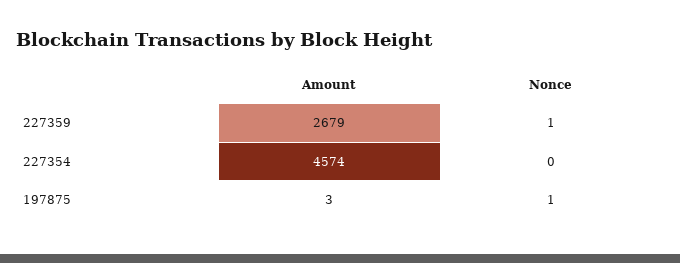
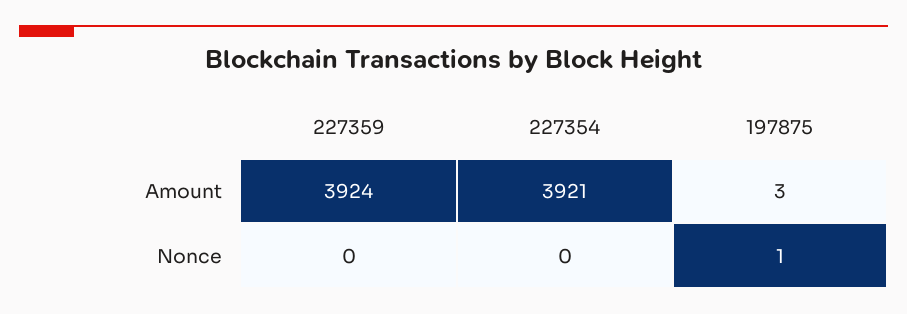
  {
    "Amount": {
-     "227359": 2679,
+     "227359": 3924,
-     "227354": 4574,
+     "227354": 3921,
      "197875": 3
    },
    "Nonce": {
-     "227359": 1,
+     "227359": 0,
      "227354": 0,
      "197875": 1
    }
  }

